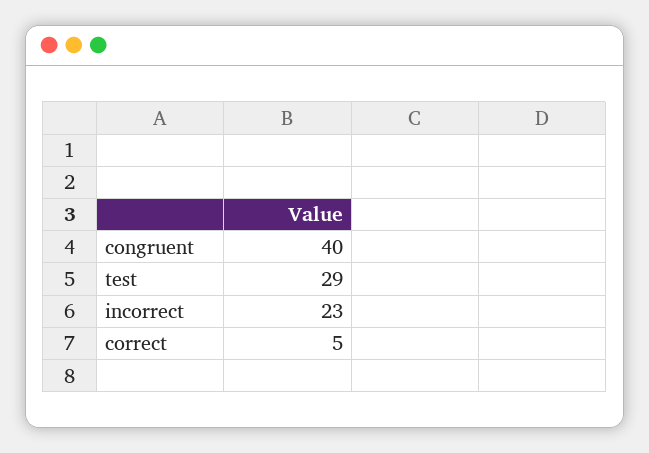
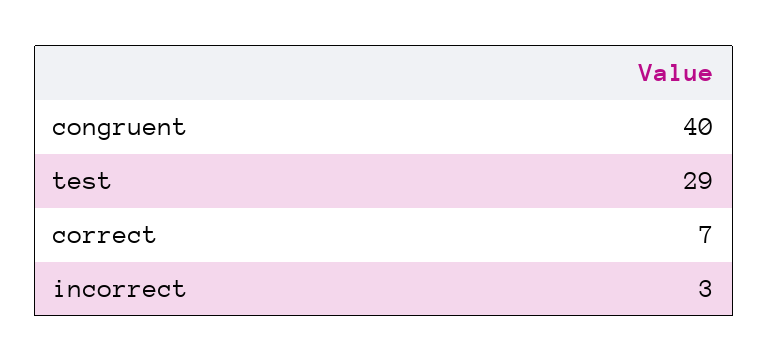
  {
    "congruent": 40,
    "test": 29,
-   "incorrect": 23,
+   "incorrect": 3,
-   "correct": 5
+   "correct": 7
  }

